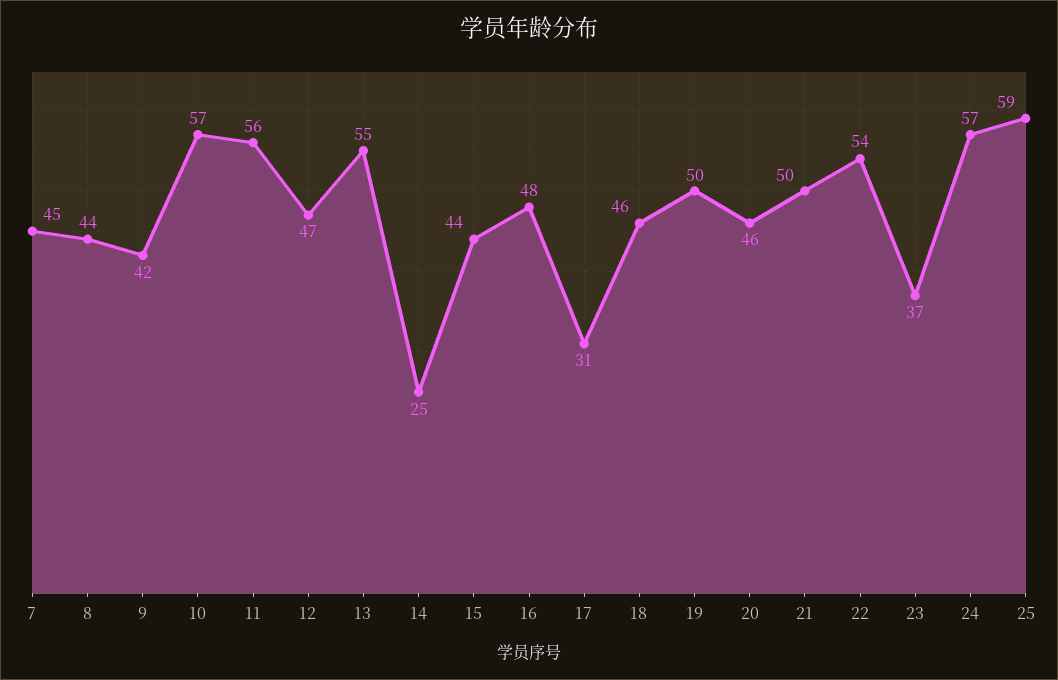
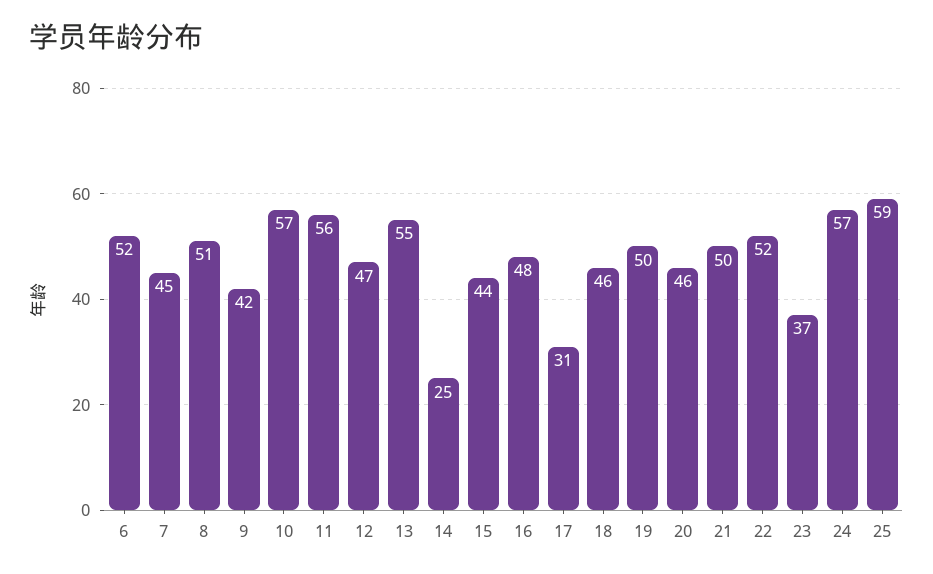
  {
    "7": 45,
-   "8": 44,
+   "8": 51,
    "9": 42,
    "10": 57,
    "11": 56,
    "12": 47,
    "13": 55,
    "14": 25,
    "15": 44,
    "16": 48,
    "17": 31,
    "18": 46,
    "19": 50,
    "20": 46,
    "21": 50,
-   "22": 54,
+   "22": 52,
    "23": 37,
    "24": 57,
-   "25": 59
+   "25": 59,
+   "6": 52
  }

